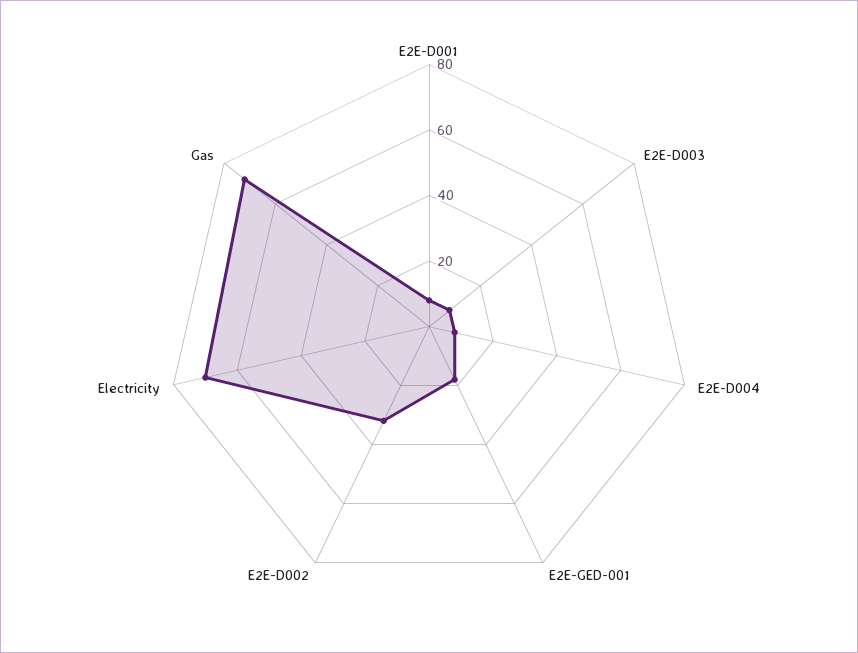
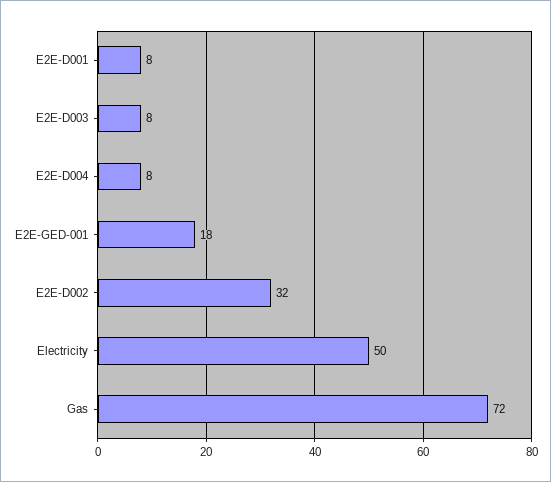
  {
    "E2E-D001": 8,
    "E2E-D003": 8,
    "E2E-D004": 8,
    "E2E-GED-001": 18,
    "E2E-D002": 32,
-   "Electricity": 70,
+   "Electricity": 50,
    "Gas": 72
  }

